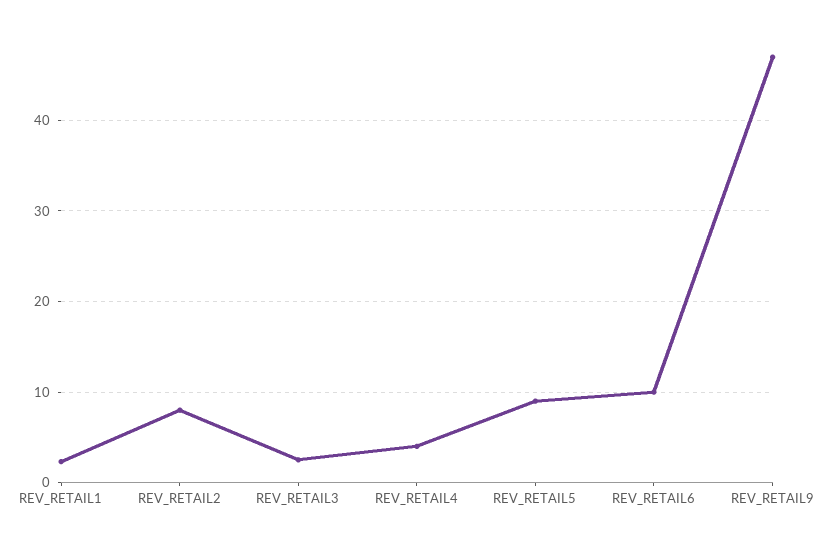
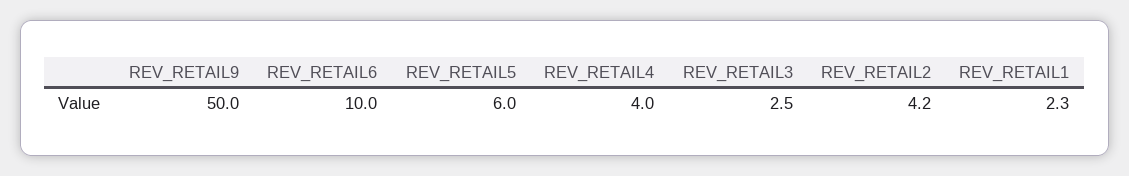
  {
    "REV_RETAIL1": 2.3,
-   "REV_RETAIL2": 8,
+   "REV_RETAIL2": 4.2,
    "REV_RETAIL3": 2.5,
    "REV_RETAIL4": 4,
-   "REV_RETAIL5": 9,
+   "REV_RETAIL5": 6,
    "REV_RETAIL6": 10,
-   "REV_RETAIL9": 47
+   "REV_RETAIL9": 50
  }

